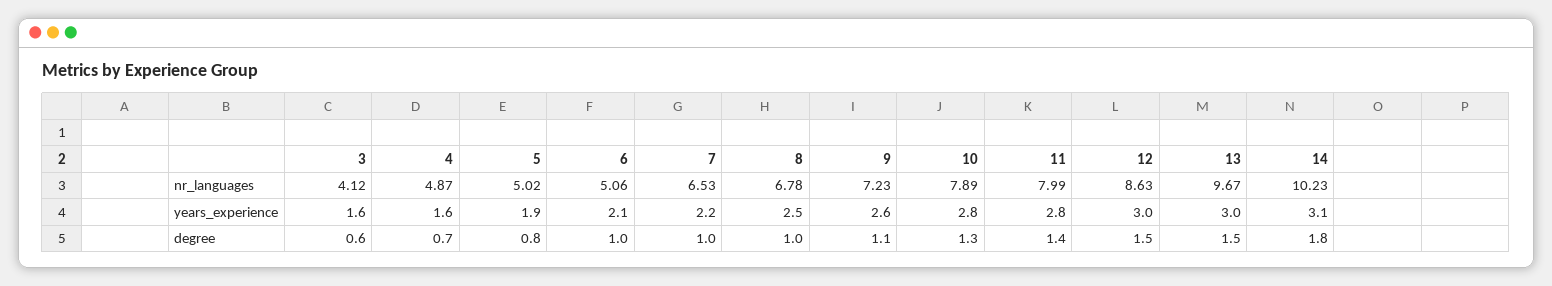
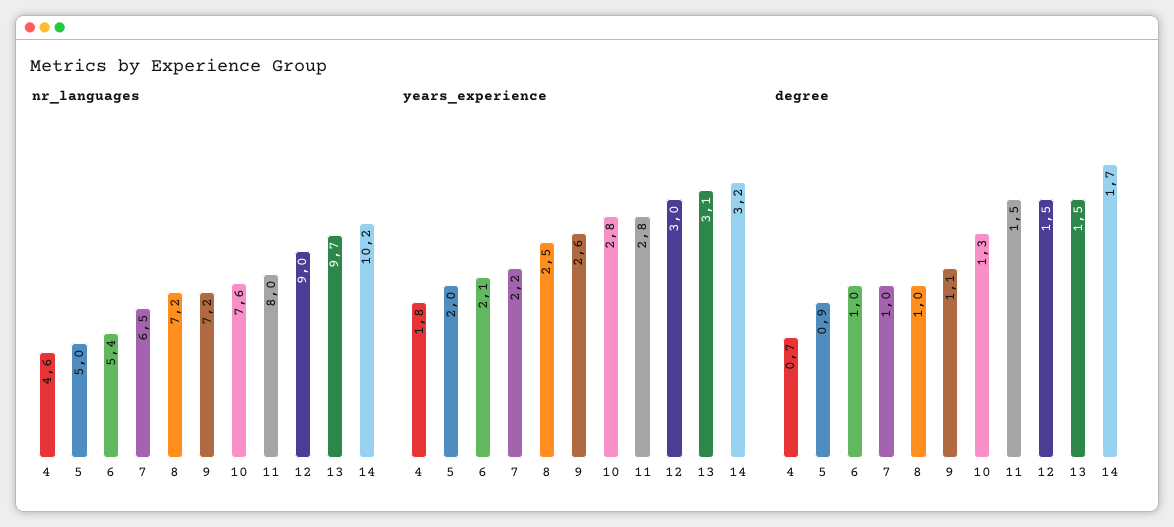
  {
    "nr_languages": {
-     "3": 4.12,
-     "4": 4.87,
+     "4": 4.6,
      "5": 5.02,
-     "6": 5.06,
+     "6": 5.4,
      "7": 6.53,
-     "8": 6.78,
+     "8": 7.2,
      "9": 7.23,
-     "10": 7.89,
+     "10": 7.6,
      "11": 7.99,
-     "12": 8.63,
+     "12": 9,
      "13": 9.67,
      "14": 10.23
    },
    "years_experience": {
-     "3": 1.6,
-     "4": 1.6,
+     "4": 1.8,
-     "5": 1.9,
+     "5": 2,
      "6": 2.1,
      "7": 2.2,
      "8": 2.5,
      "9": 2.6,
      "10": 2.8,
      "11": 2.8,
      "12": 3,
-     "13": 3,
+     "13": 3.1,
-     "14": 3.1
+     "14": 3.2
    },
    "degree": {
-     "3": 0.6,
      "4": 0.7,
-     "5": 0.8,
+     "5": 0.9,
      "6": 1,
      "7": 1,
      "8": 1,
      "9": 1.1,
      "10": 1.3,
-     "11": 1.4,
+     "11": 1.5,
      "12": 1.5,
      "13": 1.5,
-     "14": 1.8
+     "14": 1.7
    }
  }

